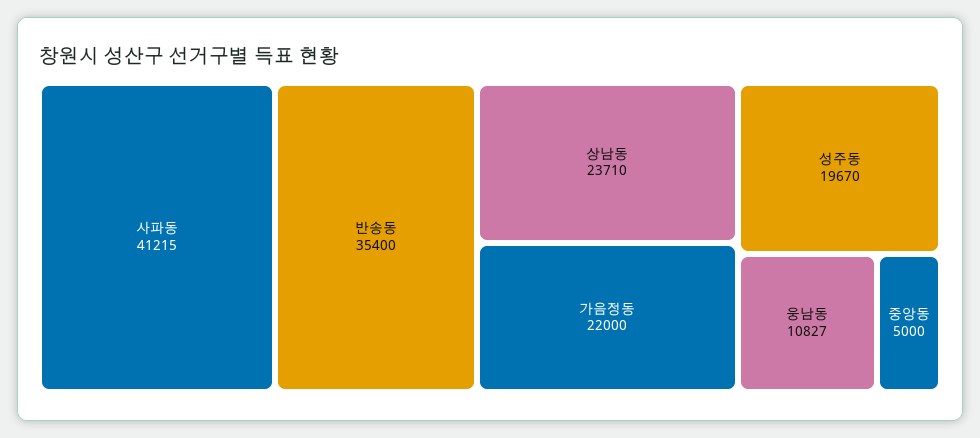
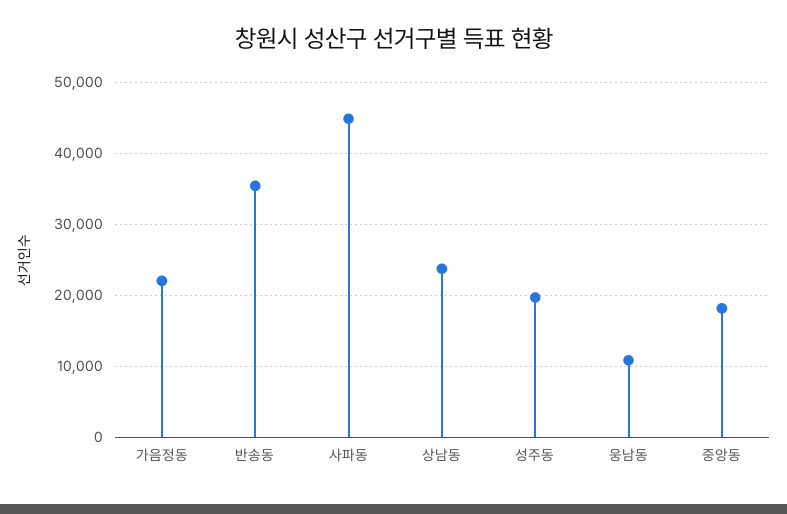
  {
-   "사파동": 41215,
+   "사파동": 45000,
    "반송동": 35400,
    "상남동": 23710,
    "가음정동": 22000,
    "성주동": 19670,
    "웅남동": 10827,
-   "중앙동": 5000
+   "중앙동": 18000
  }

